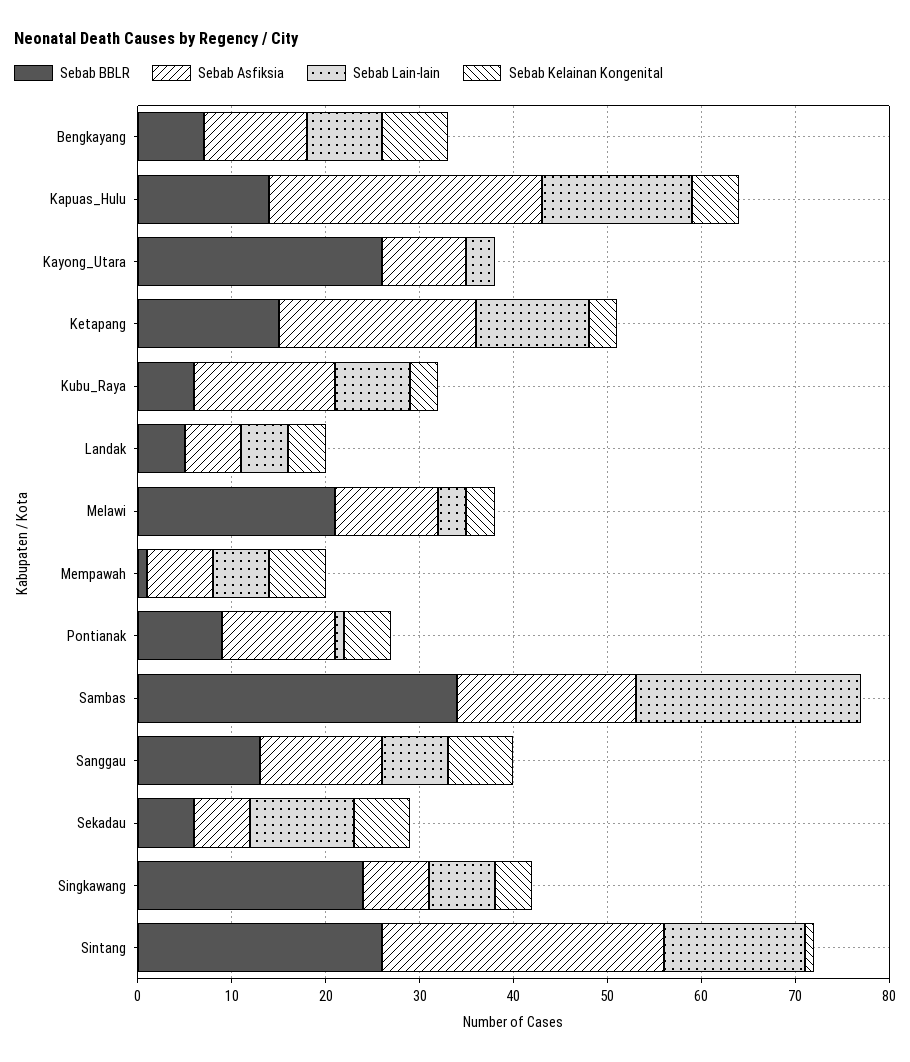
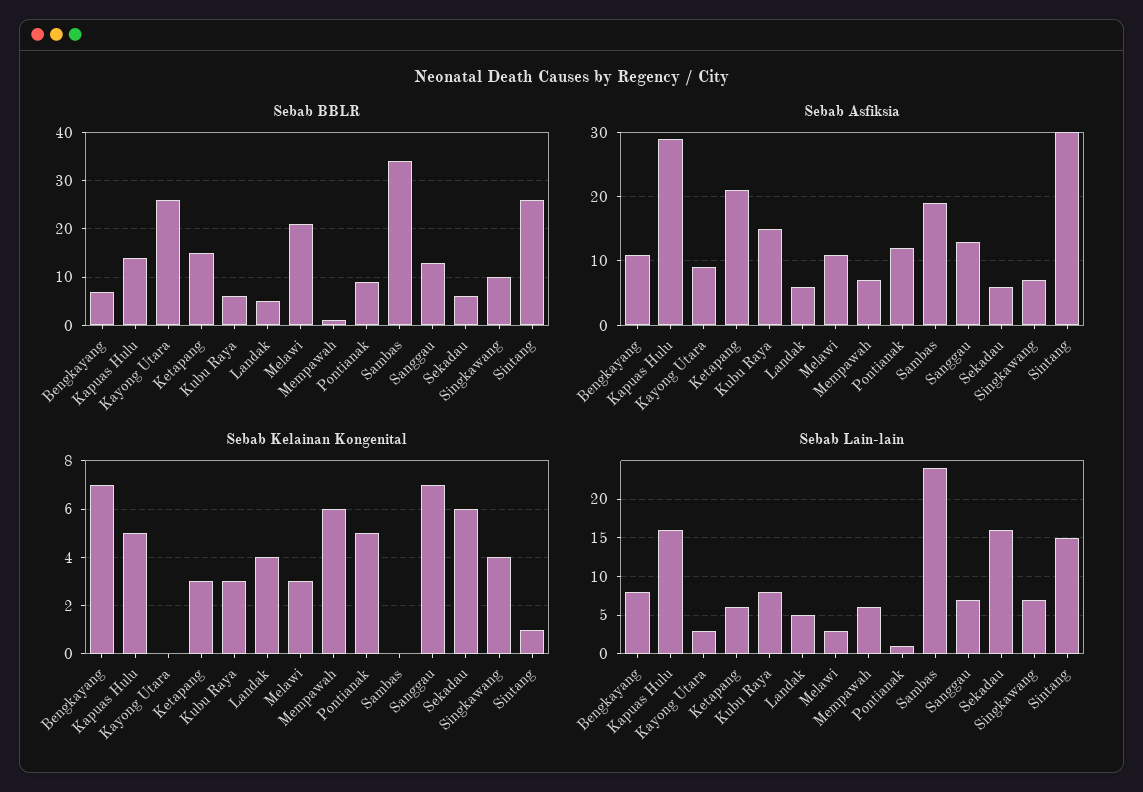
  {
    "Sebab BBLR": {
      "Bengkayang": 7,
      "Kapuas_Hulu": 14,
      "Kayong_Utara": 26,
      "Ketapang": 15,
      "Kubu_Raya": 6,
      "Landak": 5,
      "Melawi": 21,
      "Mempawah": 1,
      "Pontianak": 9,
      "Sambas": 34,
      "Sanggau": 13,
      "Sekadau": 6,
-     "Singkawang": 24,
+     "Singkawang": 10,
      "Sintang": 26
    },
    "Sebab Asfiksia": {
      "Bengkayang": 11,
      "Kapuas_Hulu": 29,
      "Kayong_Utara": 9,
      "Ketapang": 21,
      "Kubu_Raya": 15,
      "Landak": 6,
      "Melawi": 11,
      "Mempawah": 7,
      "Pontianak": 12,
      "Sambas": 19,
      "Sanggau": 13,
      "Sekadau": 6,
      "Singkawang": 7,
      "Sintang": 30
    },
    "Sebab Lain-lain": {
      "Bengkayang": 8,
      "Kapuas_Hulu": 16,
      "Kayong_Utara": 3,
-     "Ketapang": 12,
+     "Ketapang": 6,
      "Kubu_Raya": 8,
      "Landak": 5,
      "Melawi": 3,
      "Mempawah": 6,
      "Pontianak": 1,
      "Sambas": 24,
      "Sanggau": 7,
-     "Sekadau": 11,
+     "Sekadau": 16,
      "Singkawang": 7,
      "Sintang": 15
    },
    "Sebab Kelainan Kongenital": {
      "Bengkayang": 7,
      "Kapuas_Hulu": 5,
      "Kayong_Utara": 0,
      "Ketapang": 3,
      "Kubu_Raya": 3,
      "Landak": 4,
      "Melawi": 3,
      "Mempawah": 6,
      "Pontianak": 5,
      "Sambas": 0,
      "Sanggau": 7,
      "Sekadau": 6,
      "Singkawang": 4,
      "Sintang": 1
    }
  }

